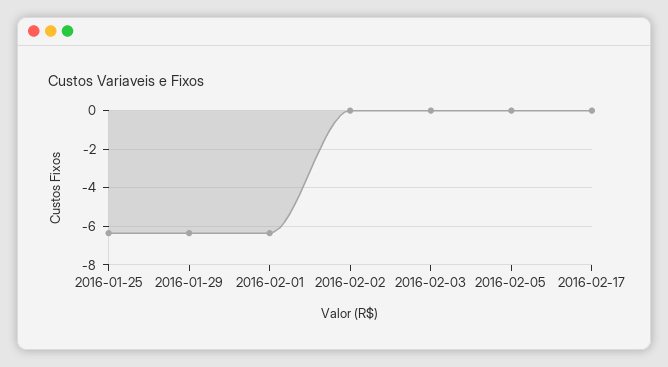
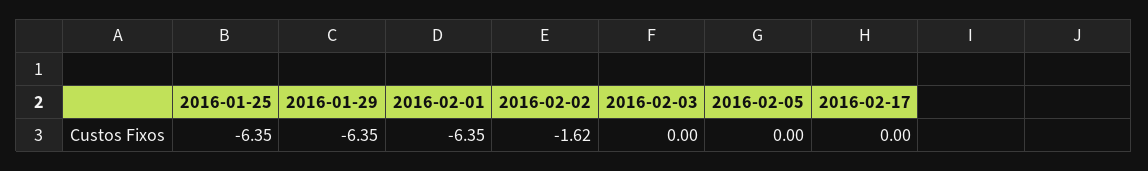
  {
    "2016-01-25": -6.35,
    "2016-01-29": -6.35,
    "2016-02-01": -6.35,
-   "2016-02-02": 0,
+   "2016-02-02": -1.62,
    "2016-02-03": 0,
    "2016-02-05": 0,
    "2016-02-17": 0
  }

